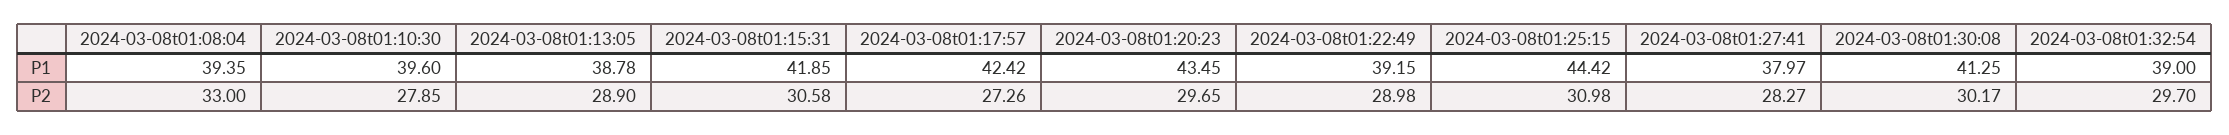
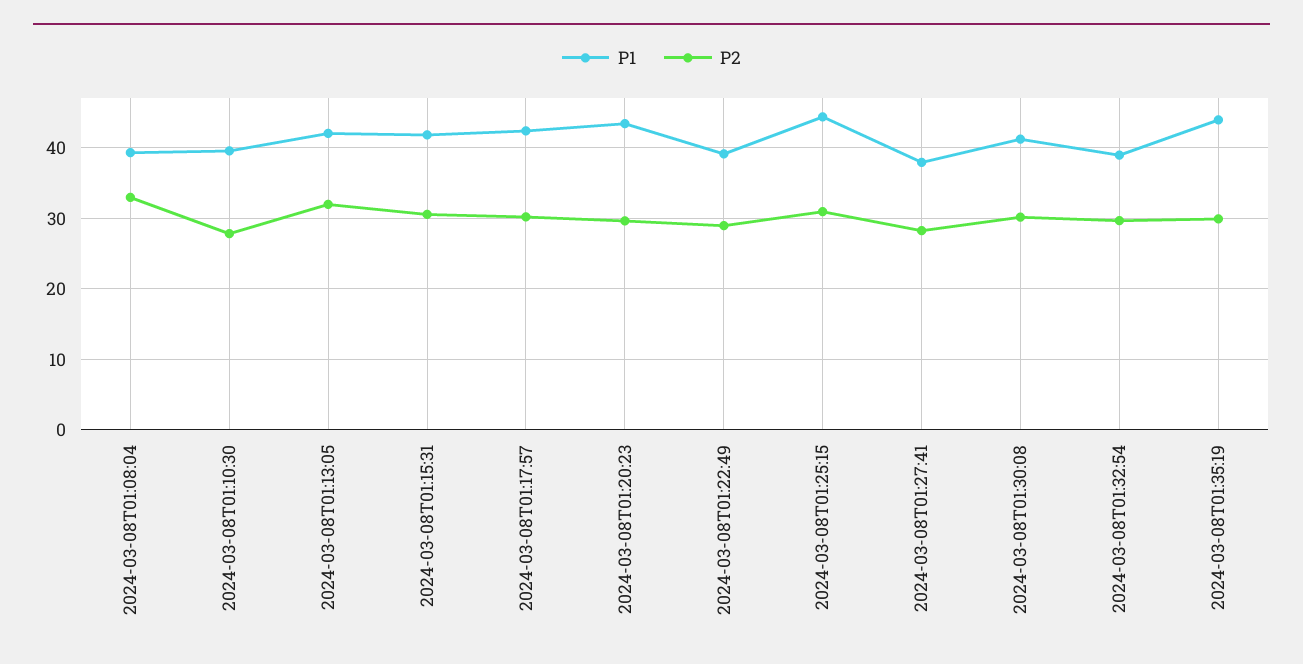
  {
    "P1": {
      "2024-03-08t01:08:04": 39.35,
      "2024-03-08t01:10:30": 39.6,
-     "2024-03-08t01:13:05": 38.78,
+     "2024-03-08t01:13:05": 42,
      "2024-03-08t01:15:31": 41.85,
      "2024-03-08t01:17:57": 42.42,
      "2024-03-08t01:20:23": 43.45,
      "2024-03-08t01:22:49": 39.15,
      "2024-03-08t01:25:15": 44.42,
      "2024-03-08t01:27:41": 37.97,
      "2024-03-08t01:30:08": 41.25,
-     "2024-03-08t01:32:54": 39
+     "2024-03-08t01:32:54": 39,
+     "2024-03-08T01:35:19": 44
    },
    "P2": {
      "2024-03-08t01:08:04": 33,
      "2024-03-08t01:10:30": 27.85,
-     "2024-03-08t01:13:05": 28.9,
+     "2024-03-08t01:13:05": 32,
      "2024-03-08t01:15:31": 30.58,
-     "2024-03-08t01:17:57": 27.26,
+     "2024-03-08t01:17:57": 30,
      "2024-03-08t01:20:23": 29.65,
      "2024-03-08t01:22:49": 28.98,
      "2024-03-08t01:25:15": 30.98,
      "2024-03-08t01:27:41": 28.27,
      "2024-03-08t01:30:08": 30.17,
-     "2024-03-08t01:32:54": 29.7
+     "2024-03-08t01:32:54": 29.7,
+     "2024-03-08T01:35:19": 30
    }
  }

